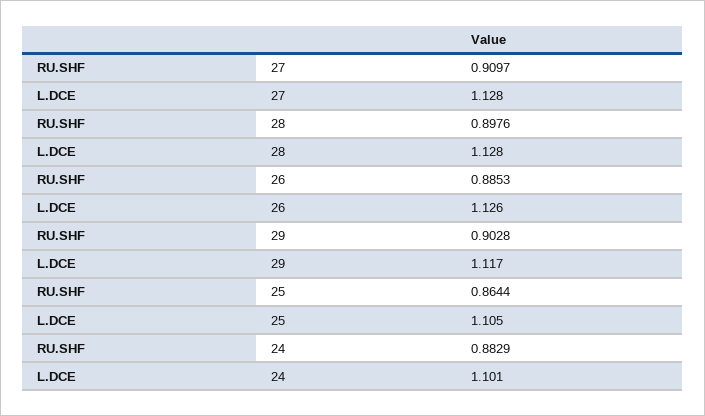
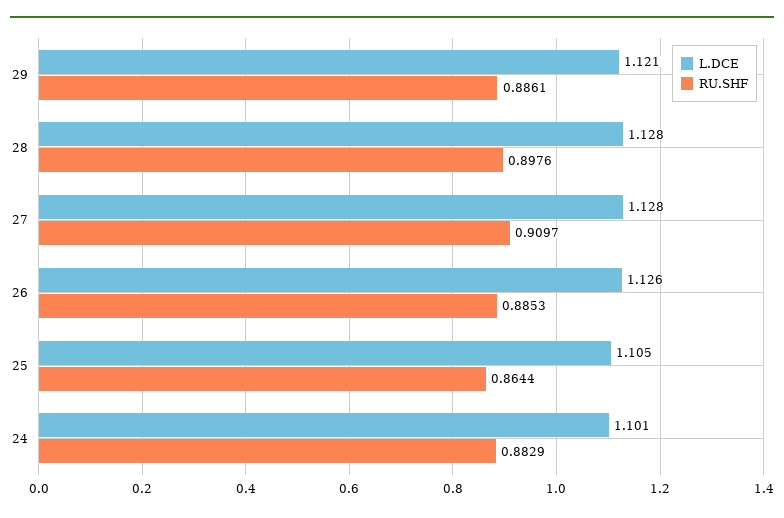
  {
    "RU.SHF": {
      "27": 0.9097,
      "28": 0.8976,
      "26": 0.8853,
-     "29": 0.9028,
+     "29": 0.8861,
      "25": 0.8644,
      "24": 0.8829
    },
    "L.DCE": {
      "27": 1.128,
      "28": 1.128,
      "26": 1.126,
-     "29": 1.117,
+     "29": 1.121,
      "25": 1.105,
      "24": 1.101
    }
  }

